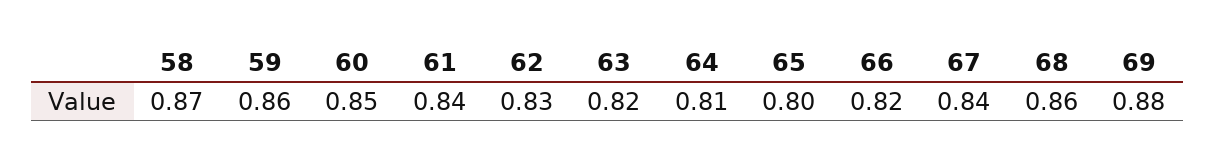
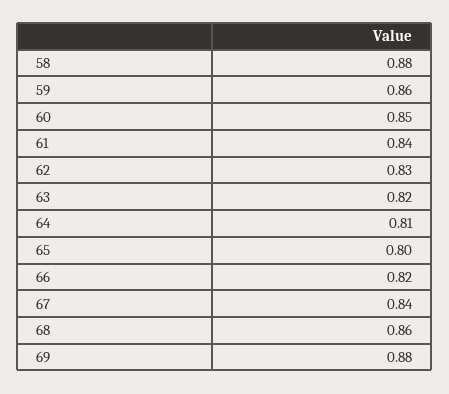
  {
-   "58": 0.87,
+   "58": 0.88,
    "59": 0.86,
    "60": 0.85,
    "61": 0.84,
    "62": 0.83,
    "63": 0.82,
    "64": 0.81,
    "65": 0.8,
    "66": 0.82,
    "67": 0.84,
    "68": 0.86,
    "69": 0.88
  }

